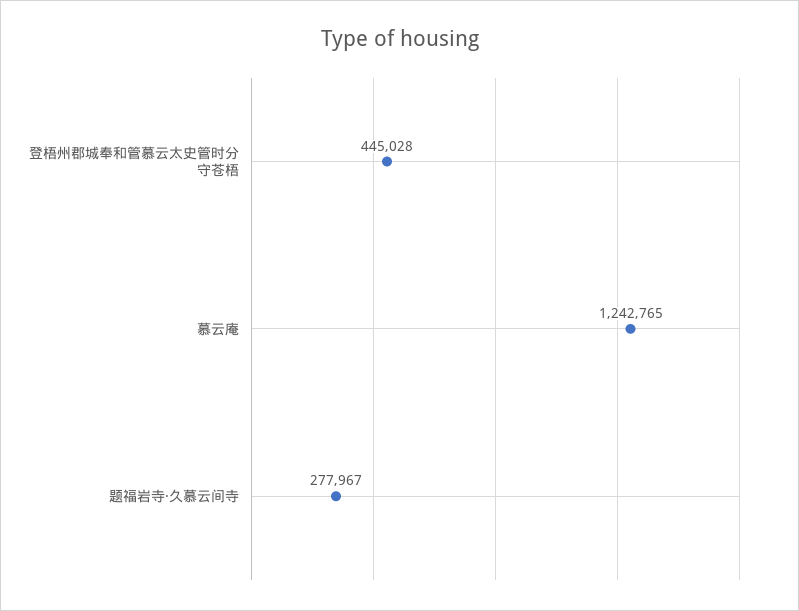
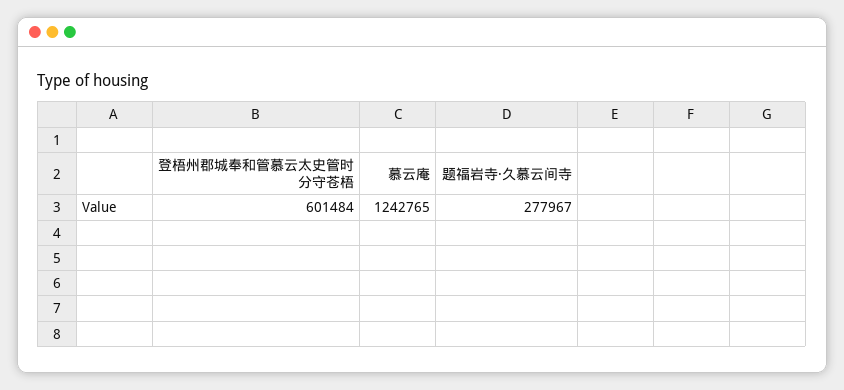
  {
-   "登梧州郡城奉和管慕云太史管时分守苍梧": 445028,
+   "登梧州郡城奉和管慕云太史管时分守苍梧": 601484,
    "慕云庵": 1242765,
    "题福岩寺·久慕云间寺": 277967
  }

